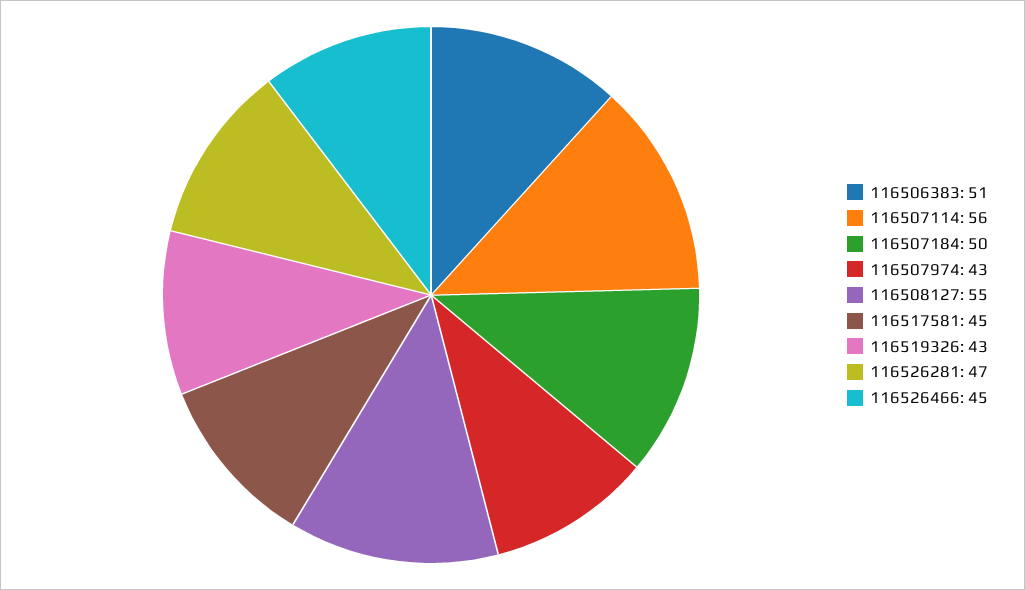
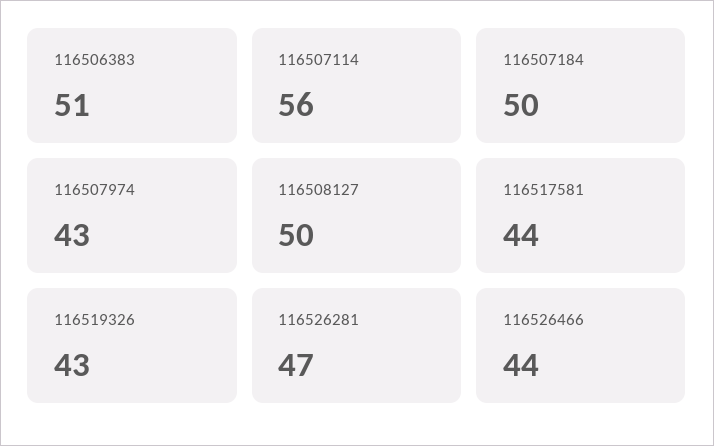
  {
    "116506383": 51,
    "116507114": 56,
    "116507184": 50,
    "116507974": 43,
-   "116508127": 55,
+   "116508127": 50,
-   "116517581": 45,
+   "116517581": 44,
    "116519326": 43,
    "116526281": 47,
-   "116526466": 45
+   "116526466": 44
  }

